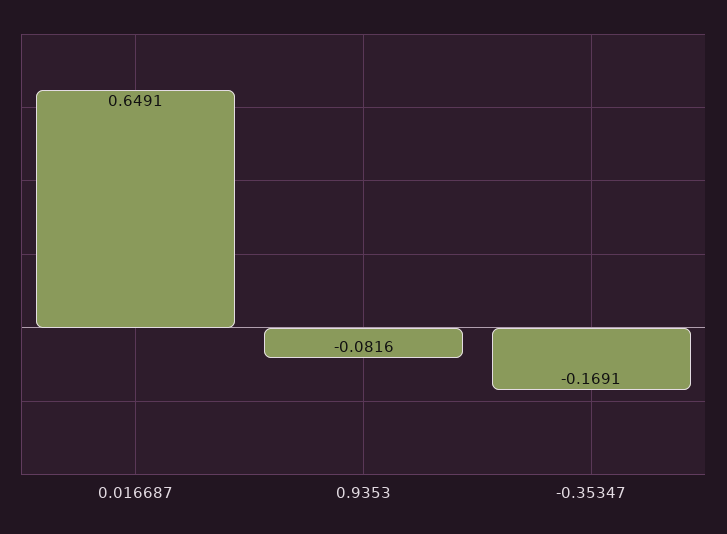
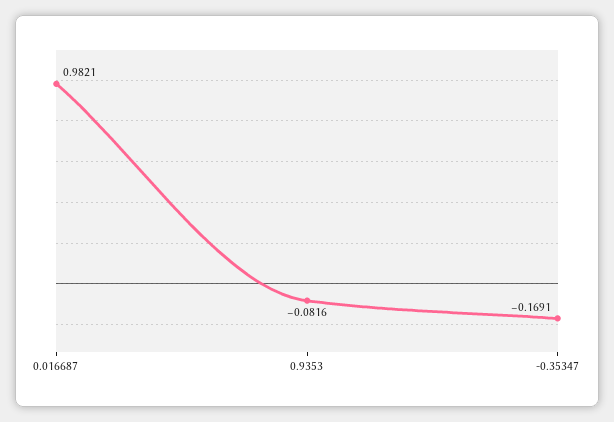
  {
-   "0.016687": 0.6491,
+   "0.016687": 0.9821,
    "0.9353": -0.0816,
    "-0.35347": -0.1691
  }

